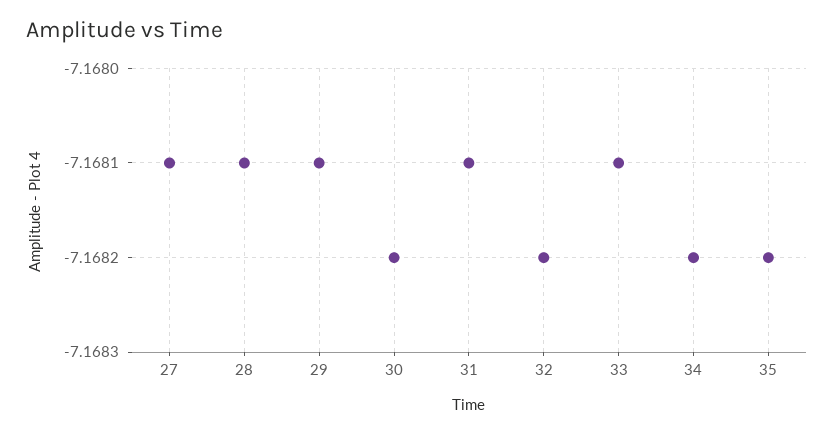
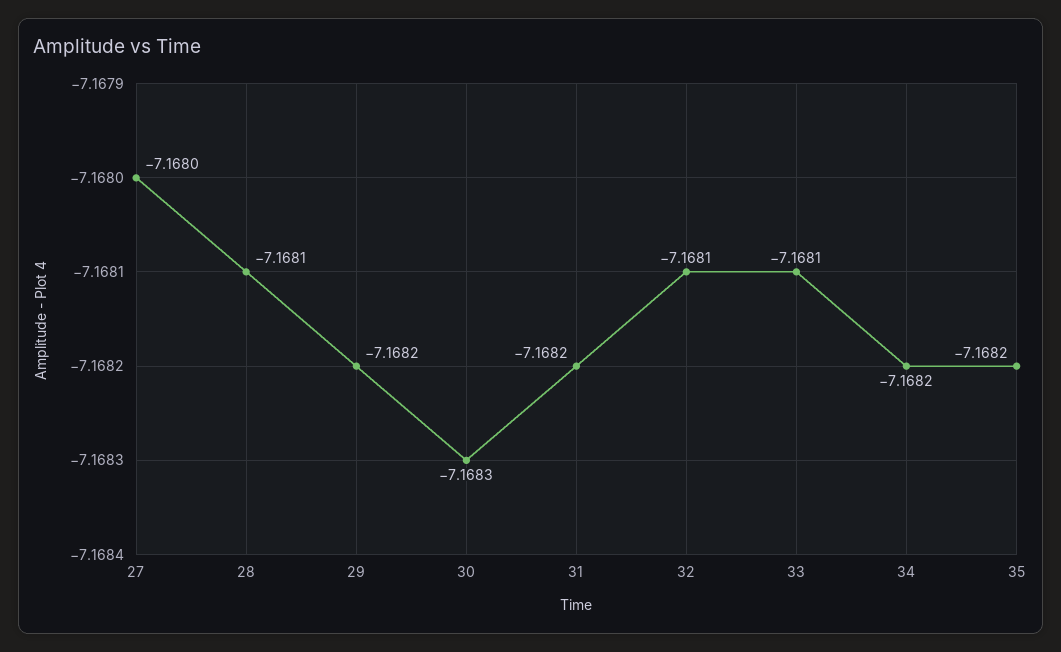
  {
-   "27": -7.1681,
+   "27": -7.168,
    "28": -7.1681,
-   "29": -7.1681,
+   "29": -7.1682,
-   "30": -7.1682,
+   "30": -7.1683,
-   "31": -7.1681,
+   "31": -7.1682,
-   "32": -7.1682,
+   "32": -7.1681,
    "33": -7.1681,
    "34": -7.1682,
    "35": -7.1682
  }

